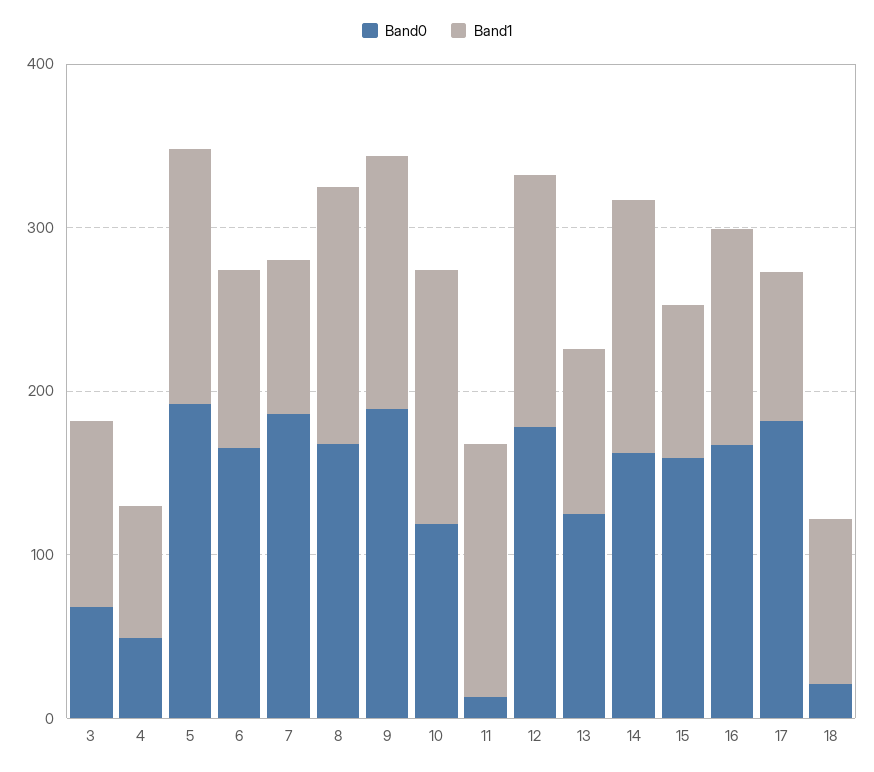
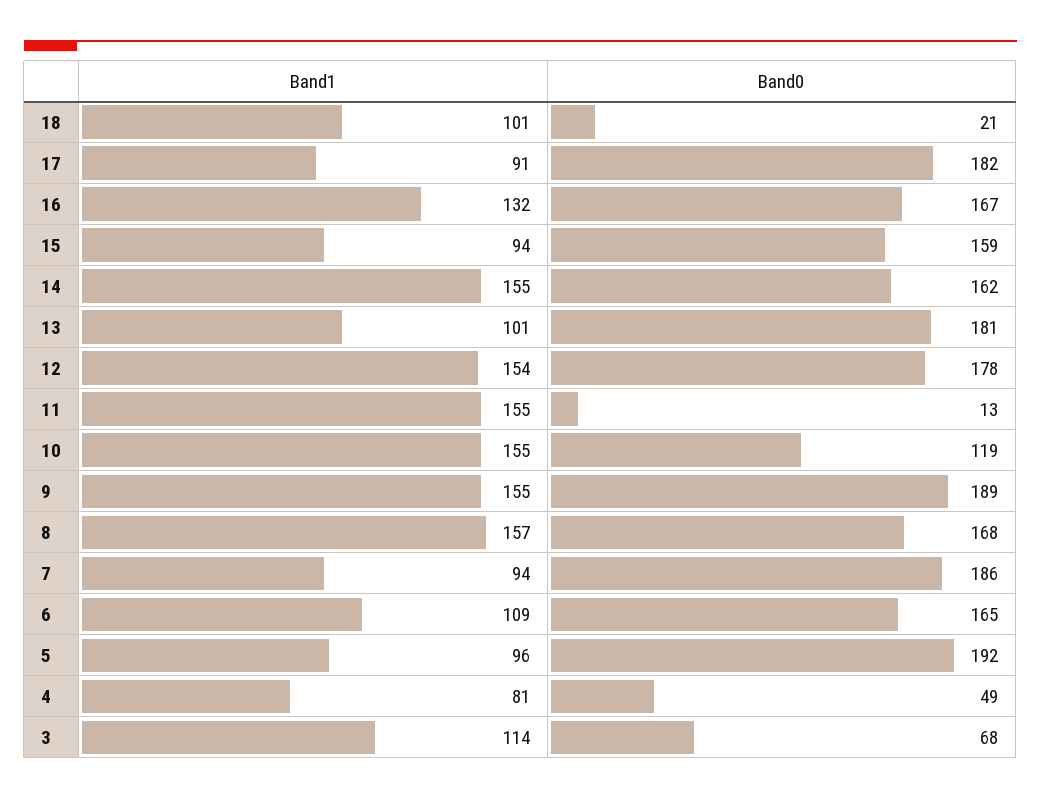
  {
    "Band0": {
      "3": 68,
      "4": 49,
      "5": 192,
      "6": 165,
      "7": 186,
      "8": 168,
      "9": 189,
      "10": 119,
      "11": 13,
      "12": 178,
-     "13": 120,
+     "13": 181,
      "14": 162,
      "15": 159,
      "16": 167,
      "17": 182,
      "18": 21
    },
    "Band1": {
      "3": 114,
      "4": 81,
-     "5": 160,
+     "5": 96,
      "6": 109,
      "7": 94,
      "8": 157,
      "9": 155,
      "10": 155,
      "11": 155,
      "12": 154,
      "13": 101,
      "14": 155,
      "15": 94,
      "16": 132,
      "17": 91,
      "18": 101
    }
  }

